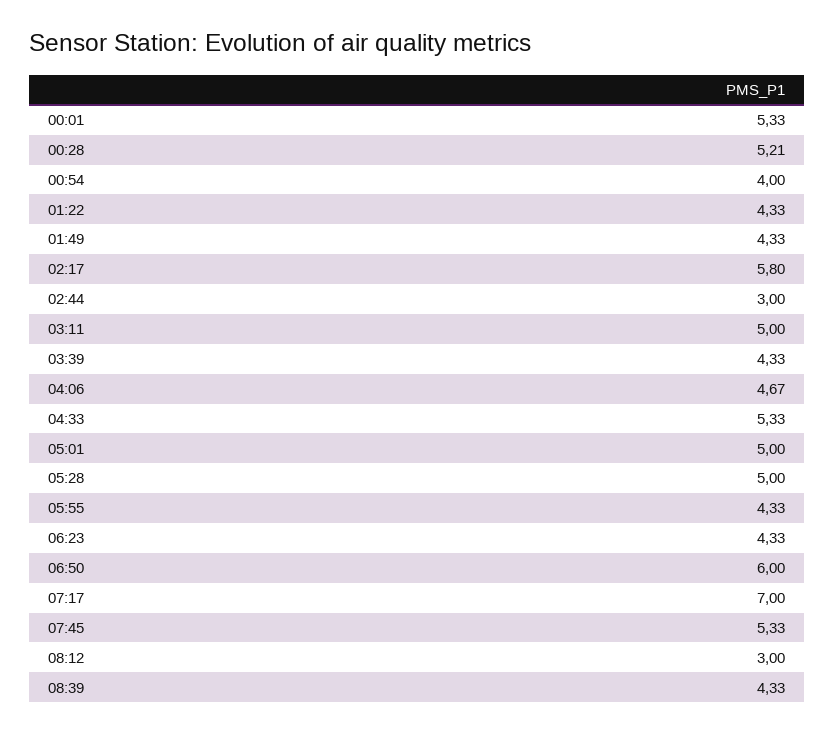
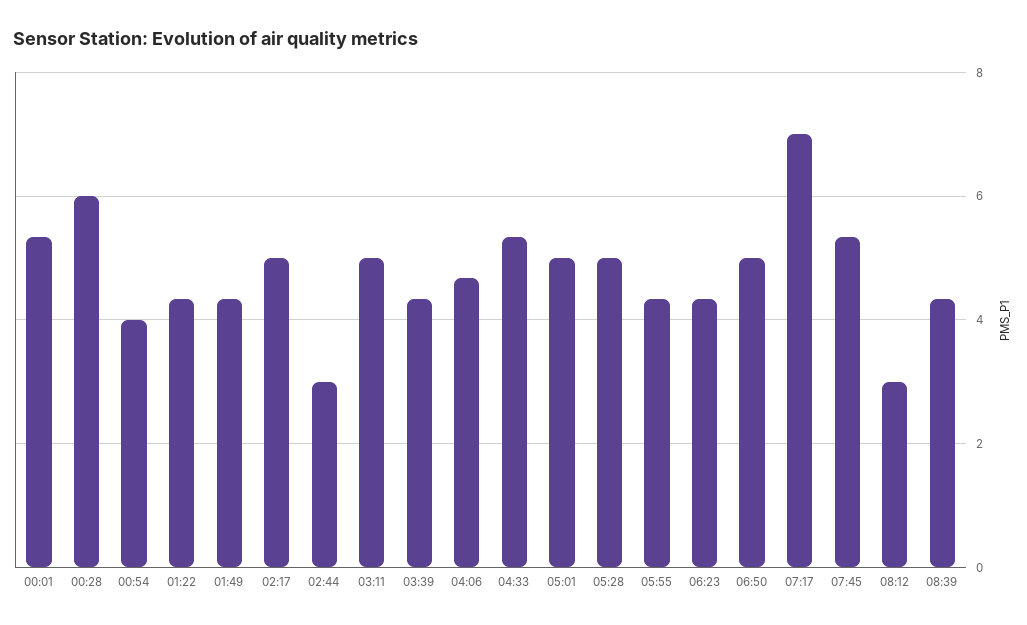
  {
    "00:01": 5.33,
-   "00:28": 5.21,
+   "00:28": 6,
    "00:54": 4,
    "01:22": 4.33,
    "01:49": 4.33,
-   "02:17": 5.8,
+   "02:17": 5,
    "02:44": 3,
    "03:11": 5,
    "03:39": 4.33,
    "04:06": 4.67,
    "04:33": 5.33,
    "05:01": 5,
    "05:28": 5,
    "05:55": 4.33,
    "06:23": 4.33,
-   "06:50": 6,
+   "06:50": 5,
    "07:17": 7,
    "07:45": 5.33,
    "08:12": 3,
    "08:39": 4.33
  }

